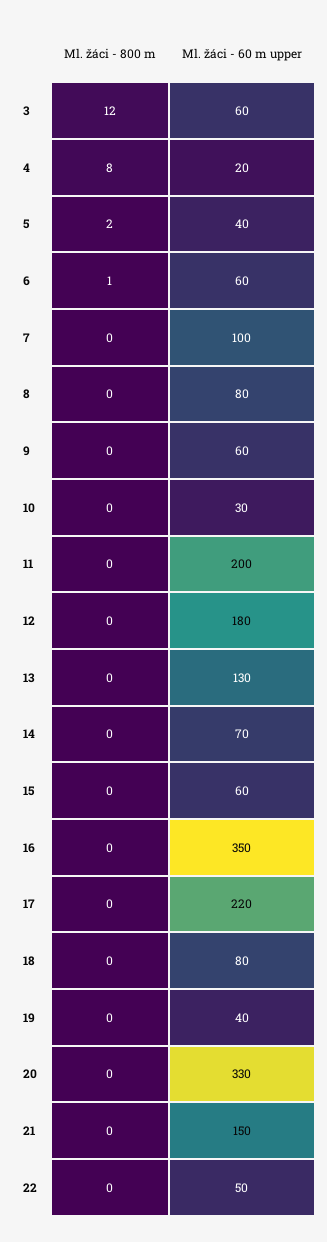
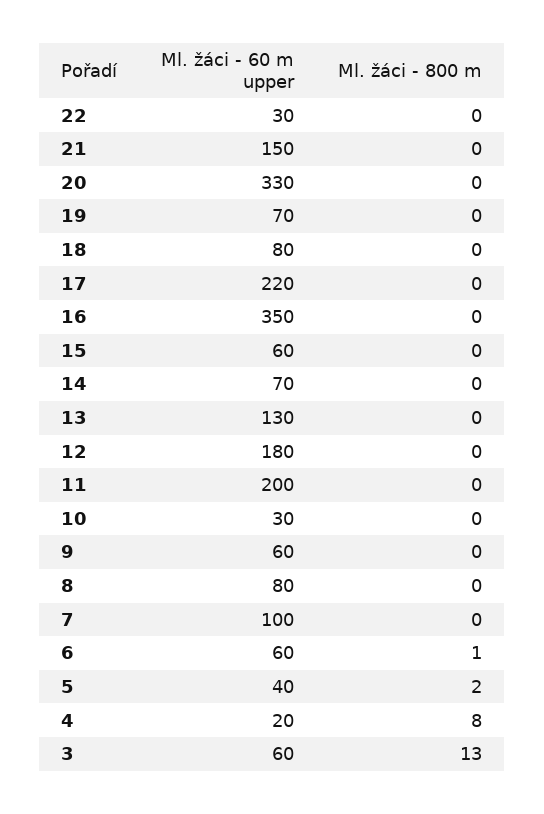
  {
    "Ml. žáci - 800 m": {
-     "3": 12,
+     "3": 13,
      "4": 8,
      "5": 2,
      "6": 1,
      "7": 0,
      "8": 0,
      "9": 0,
      "10": 0,
      "11": 0,
      "12": 0,
      "13": 0,
      "14": 0,
      "15": 0,
      "16": 0,
      "17": 0,
      "18": 0,
      "19": 0,
      "20": 0,
      "21": 0,
      "22": 0
    },
    "Ml. žáci - 60 m upper": {
      "3": 60,
      "4": 20,
      "5": 40,
      "6": 60,
      "7": 100,
      "8": 80,
      "9": 60,
      "10": 30,
      "11": 200,
      "12": 180,
      "13": 130,
      "14": 70,
      "15": 60,
      "16": 350,
      "17": 220,
      "18": 80,
-     "19": 40,
+     "19": 70,
      "20": 330,
      "21": 150,
-     "22": 50
+     "22": 30
    }
  }

